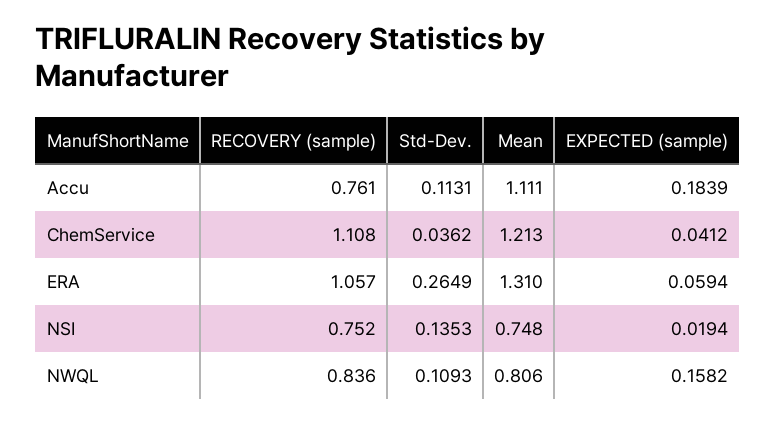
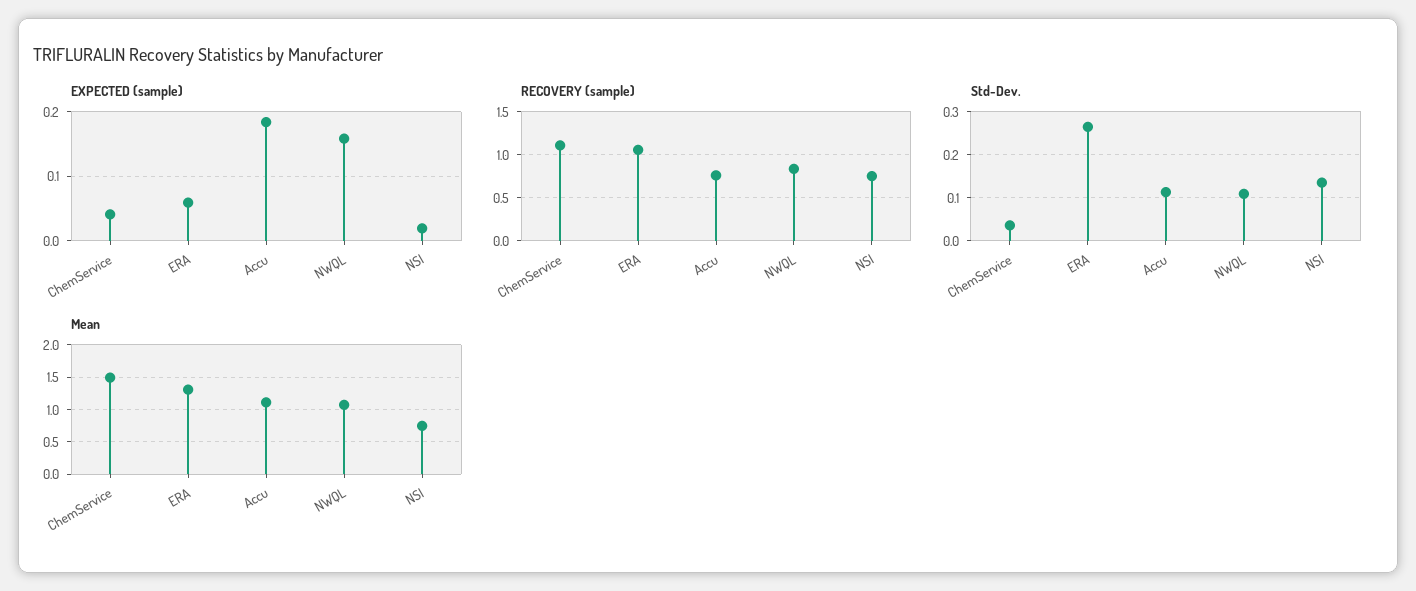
  {
    "RECOVERY (sample)": {
      "Accu": 0.761,
      "ChemService": 1.108,
      "ERA": 1.057,
      "NSI": 0.752,
      "NWQL": 0.836
    },
    "Std-Dev.": {
      "Accu": 0.1131,
      "ChemService": 0.0362,
      "ERA": 0.2649,
      "NSI": 0.1353,
      "NWQL": 0.1093
    },
    "Mean": {
      "Accu": 1.111,
-     "ChemService": 1.213,
+     "ChemService": 1.5,
      "ERA": 1.31,
      "NSI": 0.748,
-     "NWQL": 0.806
+     "NWQL": 1.1
    },
    "EXPECTED (sample)": {
      "Accu": 0.1839,
      "ChemService": 0.0412,
      "ERA": 0.0594,
      "NSI": 0.0194,
      "NWQL": 0.1582
    }
  }

